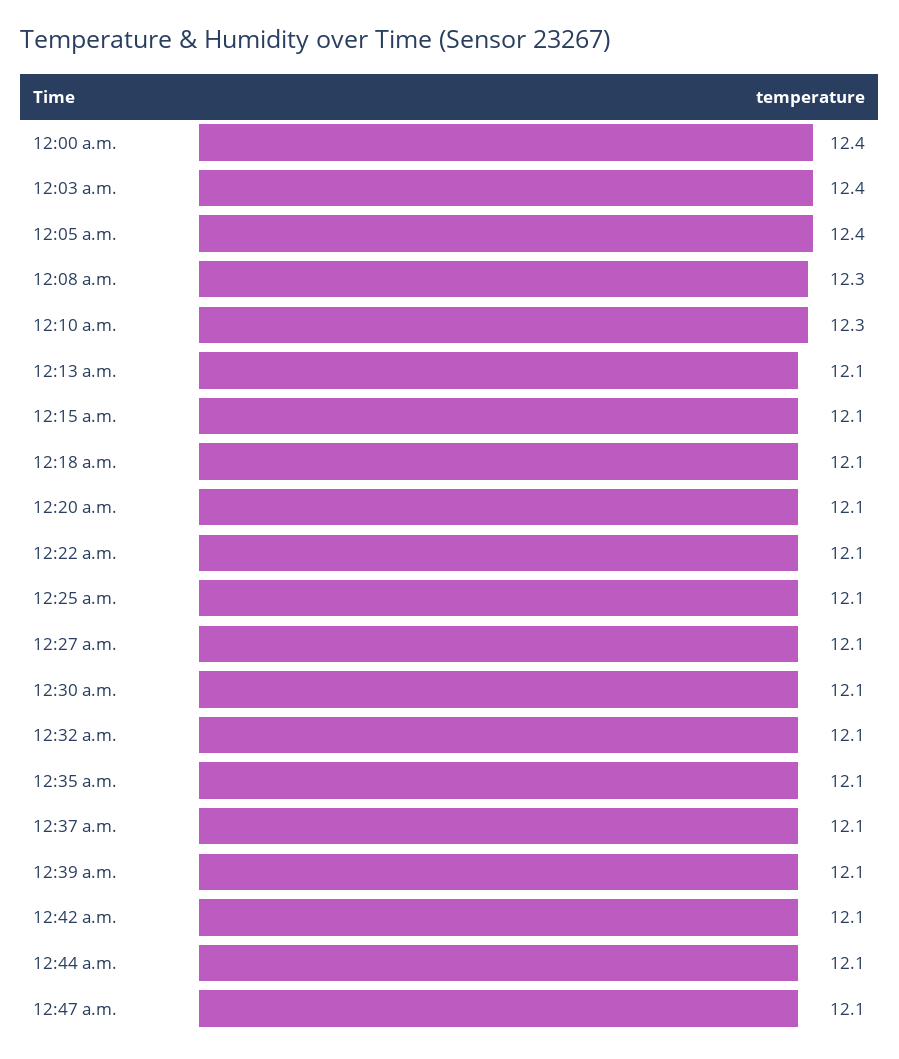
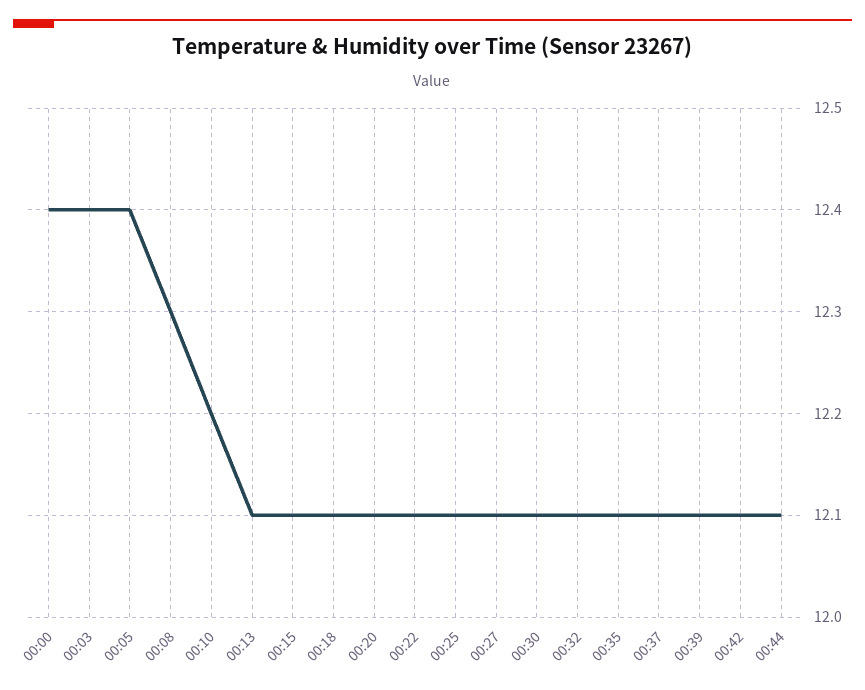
  {
    "12:00 a.m.": 12.4,
    "12:03 a.m.": 12.4,
    "12:05 a.m.": 12.4,
    "12:08 a.m.": 12.3,
-   "12:10 a.m.": 12.3,
+   "12:10 a.m.": 12.2,
    "12:13 a.m.": 12.1,
    "12:15 a.m.": 12.1,
    "12:18 a.m.": 12.1,
    "12:20 a.m.": 12.1,
    "12:22 a.m.": 12.1,
    "12:25 a.m.": 12.1,
    "12:27 a.m.": 12.1,
    "12:30 a.m.": 12.1,
    "12:32 a.m.": 12.1,
    "12:35 a.m.": 12.1,
    "12:37 a.m.": 12.1,
    "12:39 a.m.": 12.1,
    "12:42 a.m.": 12.1,
-   "12:44 a.m.": 12.1,
+   "12:44 a.m.": 12.1
-   "12:47 a.m.": 12.1
  }

